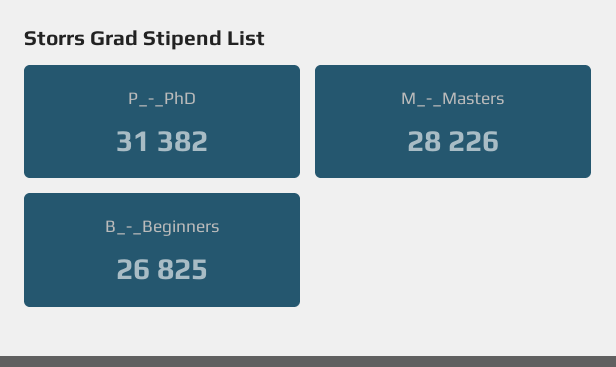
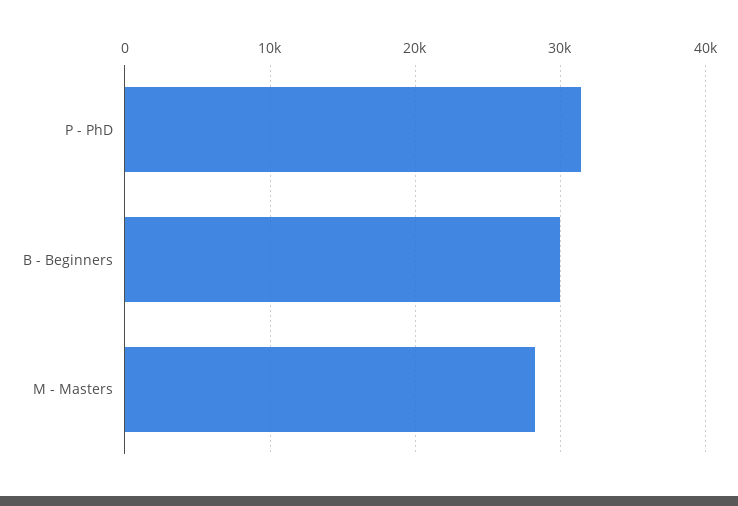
  {
    "P_-_PhD": 31382,
    "M_-_Masters": 28226,
-   "B_-_Beginners": 26825
+   "B_-_Beginners": 30000
  }

